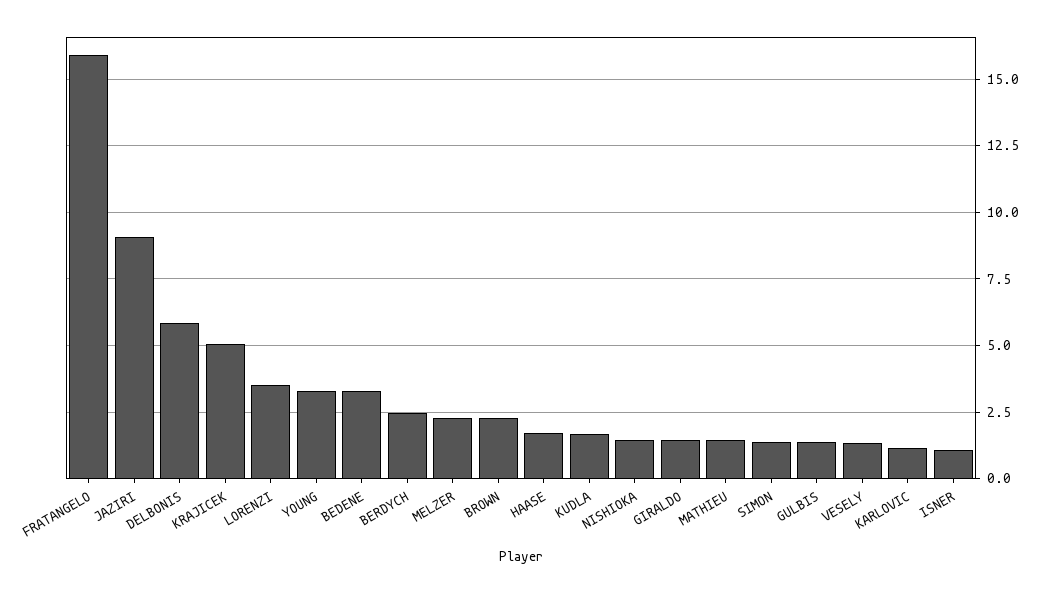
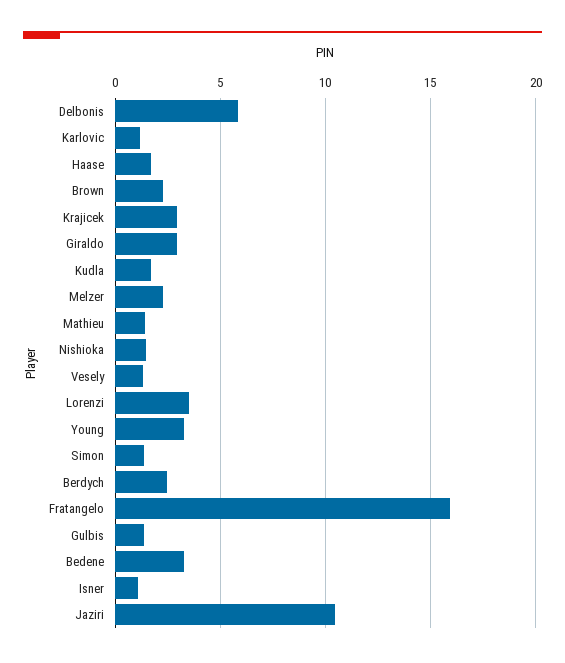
  {
    "FRATANGELO": 16,
-   "JAZIRI": 9,
+   "JAZIRI": 10.5,
    "DELBONIS": 5.75,
-   "KRAJICEK": 5,
+   "KRAJICEK": 3,
    "LORENZI": 3.5,
    "YOUNG": 3.25,
    "BEDENE": 3.25,
    "BERDYCH": 2.5,
    "MELZER": 2.25,
    "BROWN": 2.25,
    "HAASE": 1.75,
    "KUDLA": 1.75,
    "NISHIOKA": 1.5,
-   "GIRALDO": 1.5,
+   "GIRALDO": 3,
    "MATHIEU": 1.5,
    "SIMON": 1.5,
    "GULBIS": 1.5,
    "VESELY": 1.25,
    "KARLOVIC": 1.25,
    "ISNER": 1
  }

